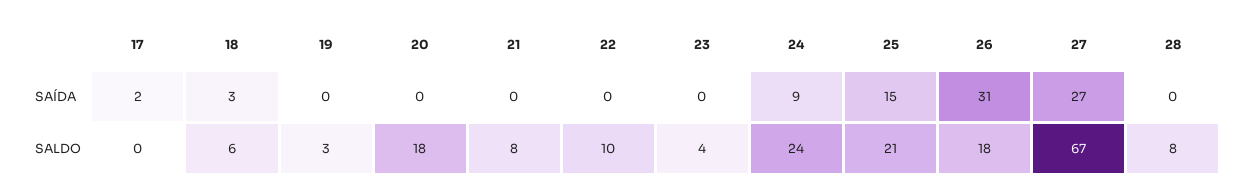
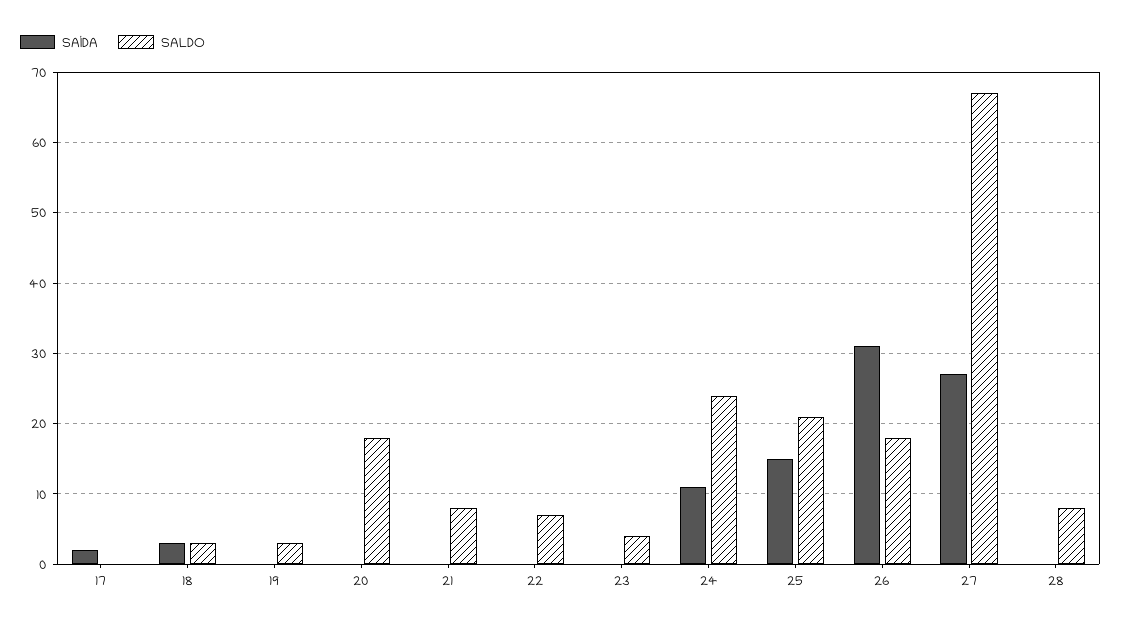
  {
    "SAÍDA": {
      "17": 2,
      "18": 3,
      "19": 0,
      "20": 0,
      "21": 0,
      "22": 0,
      "23": 0,
-     "24": 9,
+     "24": 11,
      "25": 15,
      "26": 31,
      "27": 27,
      "28": 0
    },
    "SALDO": {
      "17": 0,
-     "18": 6,
+     "18": 3,
      "19": 3,
      "20": 18,
      "21": 8,
-     "22": 10,
+     "22": 7,
      "23": 4,
      "24": 24,
      "25": 21,
      "26": 18,
      "27": 67,
      "28": 8
    }
  }

